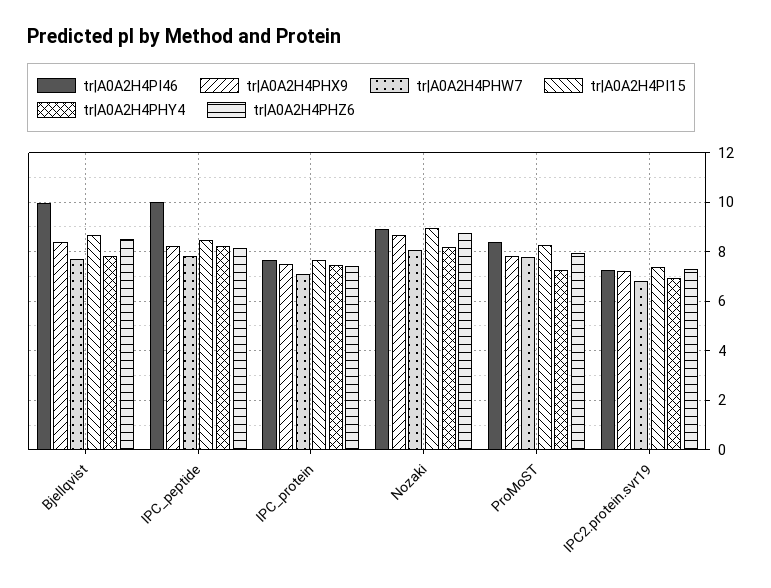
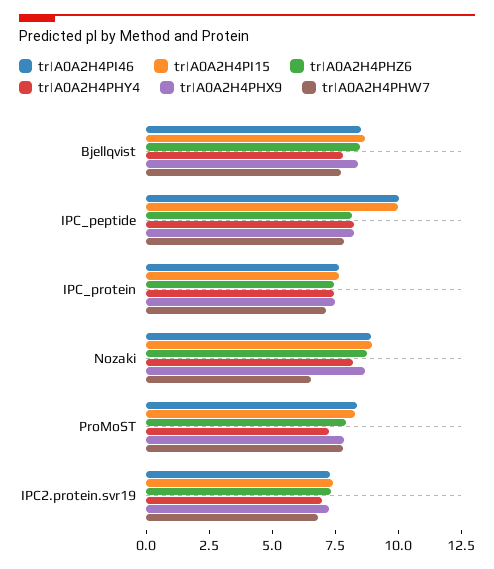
  {
    "tr|A0A2H4PI46": {
-     "Bjellqvist": 10,
+     "Bjellqvist": 8.5,
      "IPC_peptide": 10,
      "IPC_protein": 7.75,
      "Nozaki": 9,
      "ProMoST": 8.5,
      "IPC2.protein.svr19": 7.25
    },
    "tr|A0A2H4PHX9": {
      "Bjellqvist": 8.5,
      "IPC_peptide": 8.25,
      "IPC_protein": 7.5,
      "Nozaki": 8.75,
      "ProMoST": 7.75,
      "IPC2.protein.svr19": 7.25
    },
    "tr|A0A2H4PHW7": {
      "Bjellqvist": 7.75,
      "IPC_peptide": 7.75,
      "IPC_protein": 7,
-     "Nozaki": 8,
+     "Nozaki": 6.5,
      "ProMoST": 7.75,
      "IPC2.protein.svr19": 6.75
    },
    "tr|A0A2H4PI15": {
      "Bjellqvist": 8.75,
-     "IPC_peptide": 8.5,
+     "IPC_peptide": 10,
      "IPC_protein": 7.75,
      "Nozaki": 9,
      "ProMoST": 8.25,
      "IPC2.protein.svr19": 7.5
    },
    "tr|A0A2H4PHY4": {
      "Bjellqvist": 7.75,
      "IPC_peptide": 8.25,
      "IPC_protein": 7.5,
      "Nozaki": 8.25,
      "ProMoST": 7.25,
      "IPC2.protein.svr19": 7
    },
    "tr|A0A2H4PHZ6": {
      "Bjellqvist": 8.5,
      "IPC_peptide": 8.25,
      "IPC_protein": 7.5,
      "Nozaki": 8.75,
      "ProMoST": 8,
      "IPC2.protein.svr19": 7.25
    }
  }

